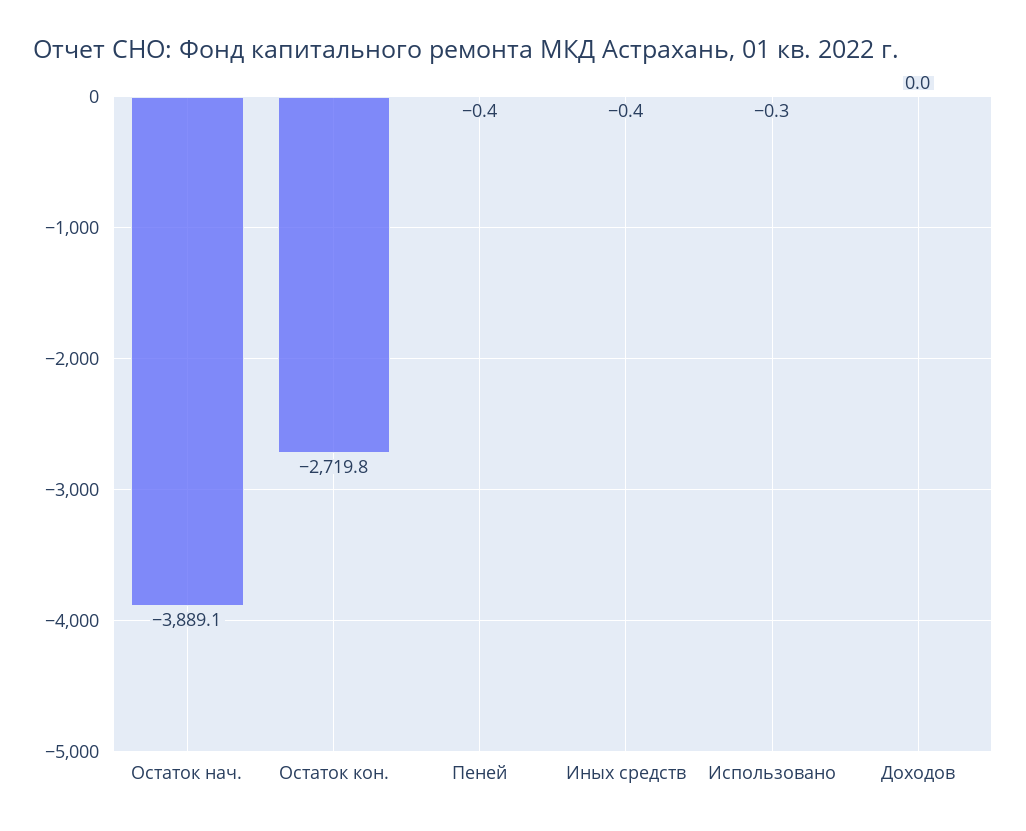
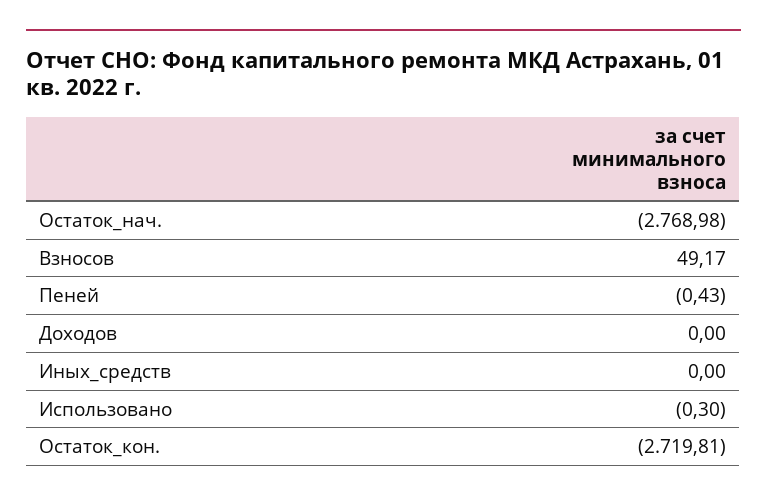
  {
-   "Остаток нач.": -3889.1,
+   "Остаток нач.": -2768.98,
    "Остаток кон.": -2719.81,
    "Пеней": -0.43,
-   "Иных средств": -0.4,
+   "Иных средств": 0,
    "Использовано": -0.3,
-   "Доходов": 0
+   "Доходов": 0,
+   "Взносов": 49.17
  }

